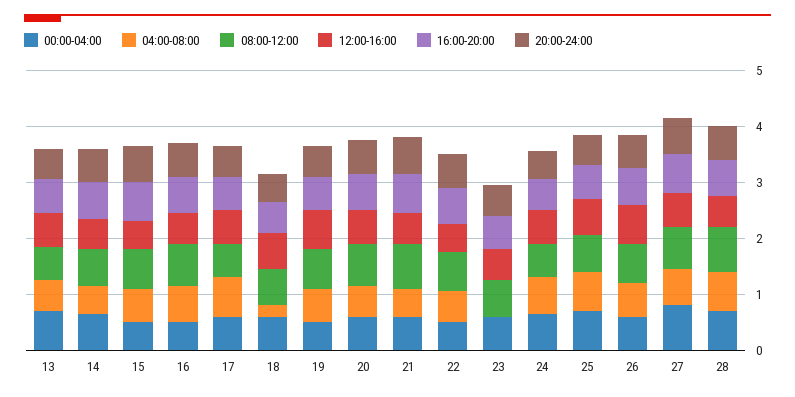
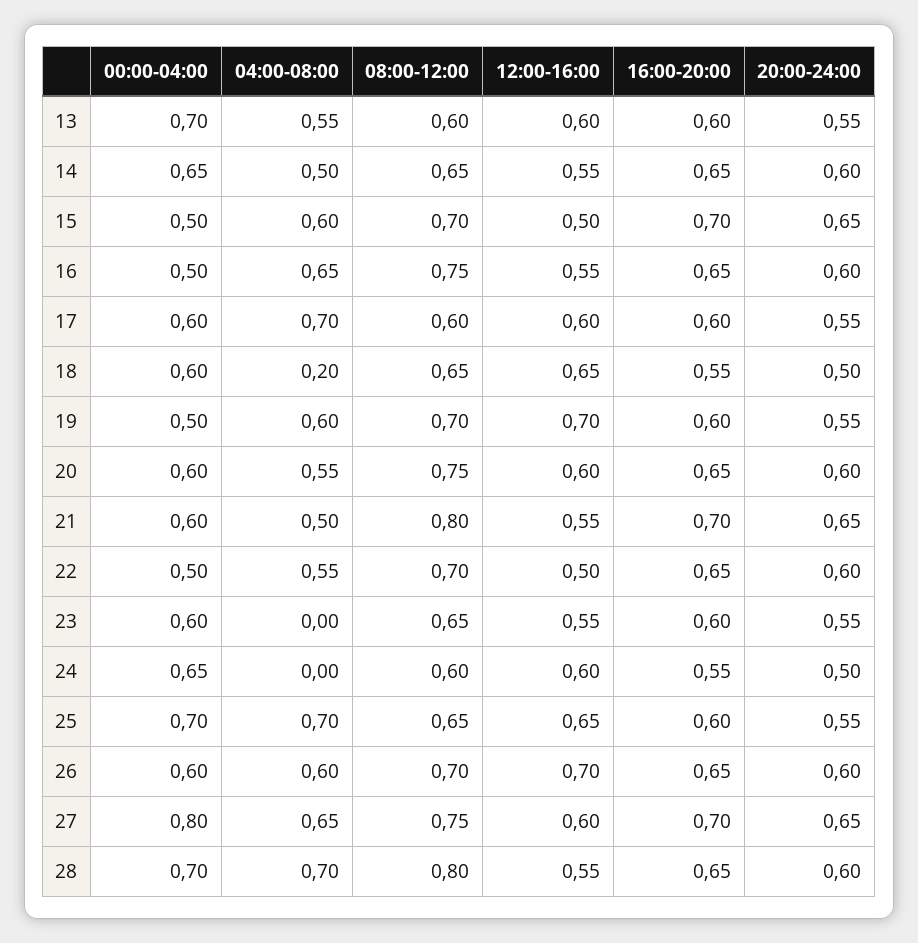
  {
    "00:00-04:00": {
      "13": 0.7,
      "14": 0.65,
      "15": 0.5,
      "16": 0.5,
      "17": 0.6,
      "18": 0.6,
      "19": 0.5,
      "20": 0.6,
      "21": 0.6,
      "22": 0.5,
      "23": 0.6,
      "24": 0.65,
      "25": 0.7,
      "26": 0.6,
      "27": 0.8,
      "28": 0.7
    },
    "04:00-08:00": {
      "13": 0.55,
      "14": 0.5,
      "15": 0.6,
      "16": 0.65,
      "17": 0.7,
      "18": 0.2,
      "19": 0.6,
      "20": 0.55,
      "21": 0.5,
      "22": 0.55,
      "23": 0,
-     "24": 0.6,
+     "24": 0,
      "25": 0.7,
      "26": 0.6,
      "27": 0.65,
      "28": 0.7
    },
    "08:00-12:00": {
      "13": 0.6,
      "14": 0.65,
      "15": 0.7,
      "16": 0.75,
      "17": 0.6,
      "18": 0.65,
      "19": 0.7,
      "20": 0.75,
      "21": 0.8,
      "22": 0.7,
      "23": 0.65,
      "24": 0.6,
      "25": 0.65,
      "26": 0.7,
      "27": 0.75,
      "28": 0.8
    },
    "12:00-16:00": {
      "13": 0.6,
      "14": 0.55,
      "15": 0.5,
      "16": 0.55,
      "17": 0.6,
      "18": 0.65,
      "19": 0.7,
      "20": 0.6,
      "21": 0.55,
      "22": 0.5,
      "23": 0.55,
      "24": 0.6,
      "25": 0.65,
      "26": 0.7,
      "27": 0.6,
      "28": 0.55
    },
    "16:00-20:00": {
      "13": 0.6,
      "14": 0.65,
      "15": 0.7,
      "16": 0.65,
      "17": 0.6,
      "18": 0.55,
      "19": 0.6,
      "20": 0.65,
      "21": 0.7,
      "22": 0.65,
      "23": 0.6,
      "24": 0.55,
      "25": 0.6,
      "26": 0.65,
      "27": 0.7,
      "28": 0.65
    },
    "20:00-24:00": {
      "13": 0.55,
      "14": 0.6,
      "15": 0.65,
      "16": 0.6,
      "17": 0.55,
      "18": 0.5,
      "19": 0.55,
      "20": 0.6,
      "21": 0.65,
      "22": 0.6,
      "23": 0.55,
      "24": 0.5,
      "25": 0.55,
      "26": 0.6,
      "27": 0.65,
      "28": 0.6
    }
  }

